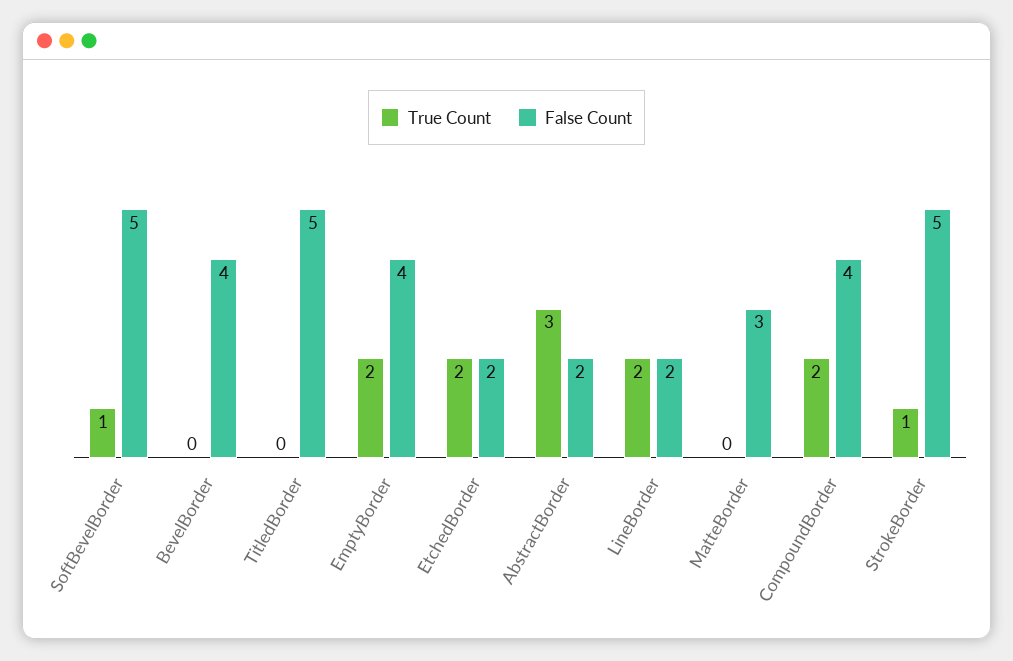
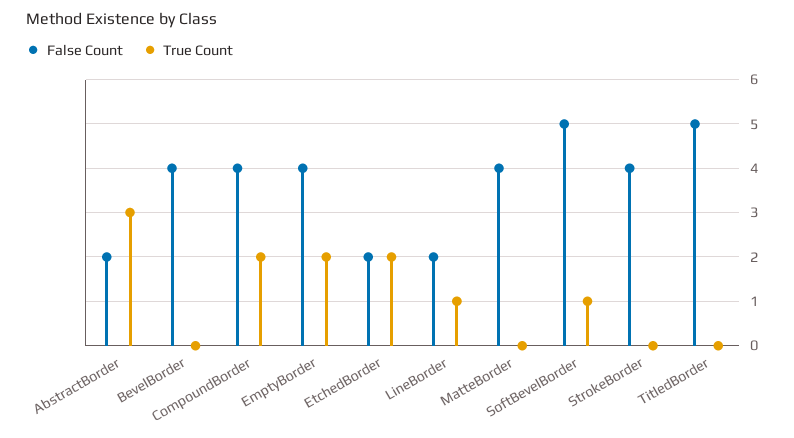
  {
    "True Count": {
      "SoftBevelBorder": 1,
      "BevelBorder": 0,
      "TitledBorder": 0,
      "EmptyBorder": 2,
      "EtchedBorder": 2,
      "AbstractBorder": 3,
-     "LineBorder": 2,
+     "LineBorder": 1,
      "MatteBorder": 0,
      "CompoundBorder": 2,
-     "StrokeBorder": 1
+     "StrokeBorder": 0
    },
    "False Count": {
      "SoftBevelBorder": 5,
      "BevelBorder": 4,
      "TitledBorder": 5,
      "EmptyBorder": 4,
      "EtchedBorder": 2,
      "AbstractBorder": 2,
      "LineBorder": 2,
-     "MatteBorder": 3,
+     "MatteBorder": 4,
      "CompoundBorder": 4,
-     "StrokeBorder": 5
+     "StrokeBorder": 4
    }
  }

